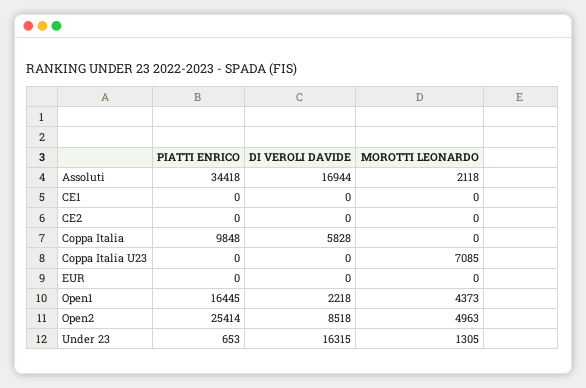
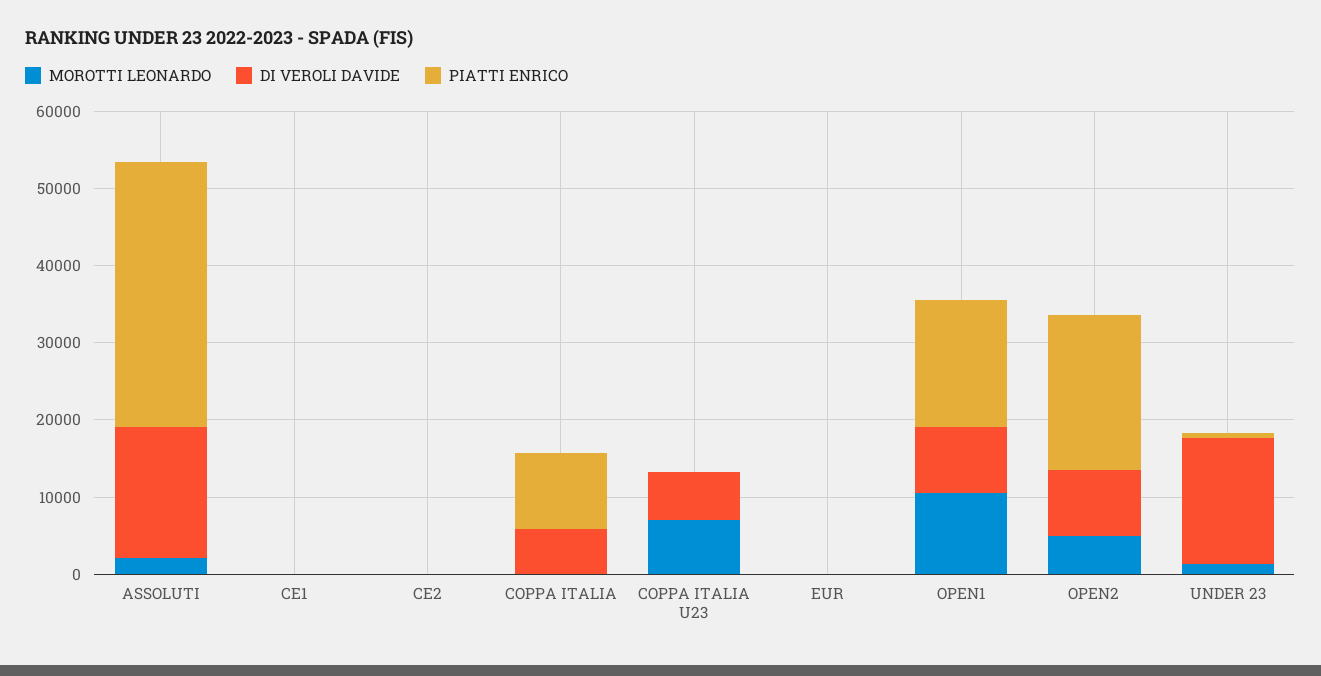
  {
    "PIATTI ENRICO": {
      "Assoluti": 34418,
      "CE1": 0,
      "CE2": 0,
      "Coppa Italia": 9848,
      "Coppa Italia U23": 0,
      "EUR": 0,
      "Open1": 16445,
-     "Open2": 25414,
+     "Open2": 20000,
      "Under 23": 653
    },
    "DI VEROLI DAVIDE": {
      "Assoluti": 16944,
      "CE1": 0,
      "CE2": 0,
      "Coppa Italia": 5828,
-     "Coppa Italia U23": 0,
+     "Coppa Italia U23": 6000,
      "EUR": 0,
-     "Open1": 2218,
+     "Open1": 8000,
      "Open2": 8518,
      "Under 23": 16315
    },
    "MOROTTI LEONARDO": {
      "Assoluti": 2118,
      "CE1": 0,
      "CE2": 0,
      "Coppa Italia": 0,
      "Coppa Italia U23": 7085,
      "EUR": 0,
-     "Open1": 4373,
+     "Open1": 10000,
      "Open2": 4963,
      "Under 23": 1305
    }
  }

